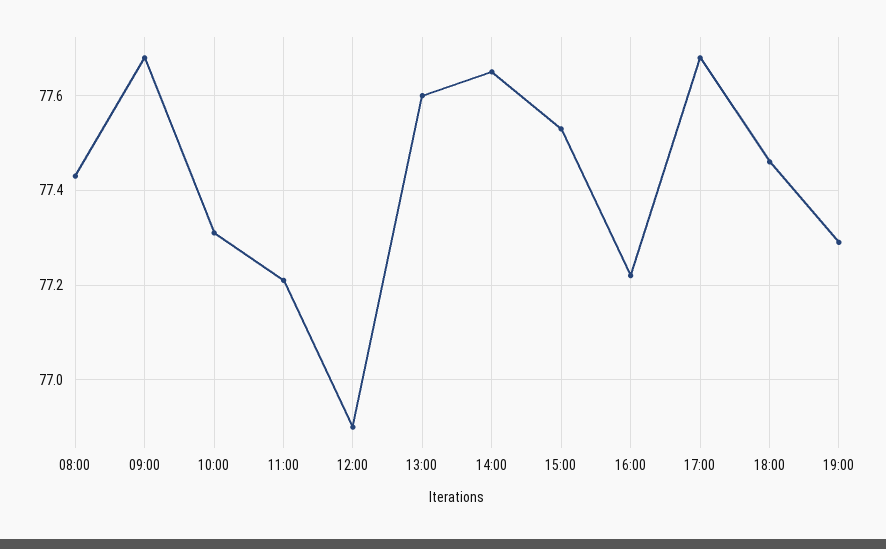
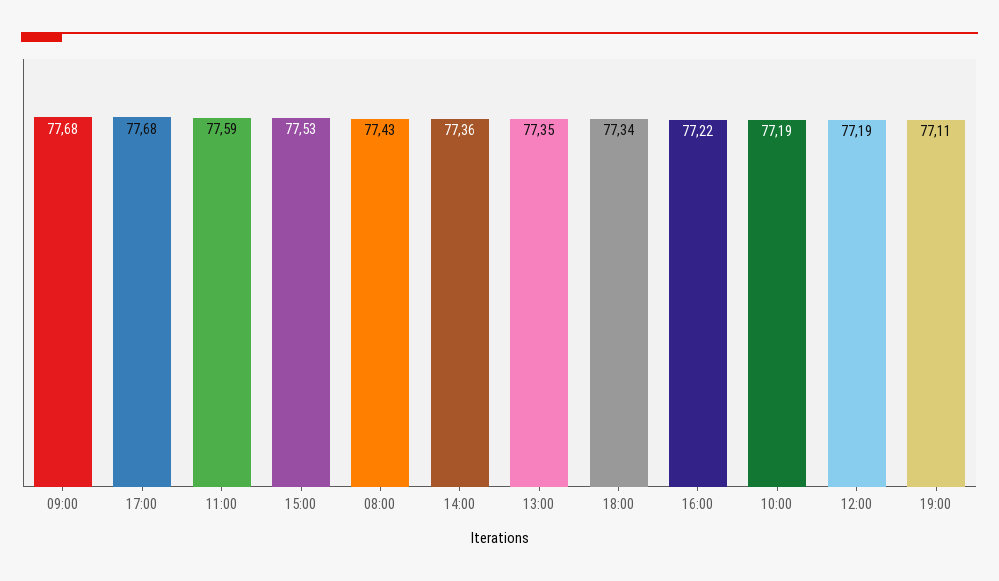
  {
    "08:00": 77.43,
    "09:00": 77.68,
-   "10:00": 77.3,
+   "10:00": 77.19,
-   "11:00": 77.2,
+   "11:00": 77.59,
-   "12:00": 76.9,
+   "12:00": 77.19,
-   "13:00": 77.6,
+   "13:00": 77.35,
-   "14:00": 77.65,
+   "14:00": 77.36,
    "15:00": 77.53,
    "16:00": 77.22,
    "17:00": 77.68,
-   "18:00": 77.45,
+   "18:00": 77.34,
-   "19:00": 77.3
+   "19:00": 77.11
  }

